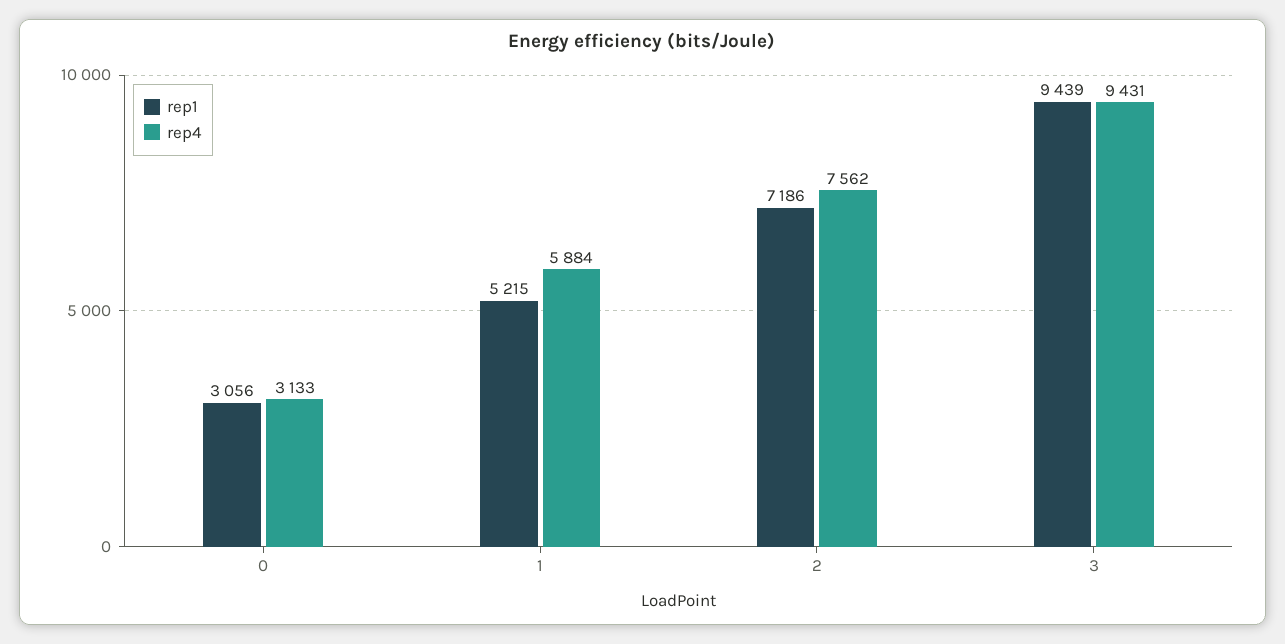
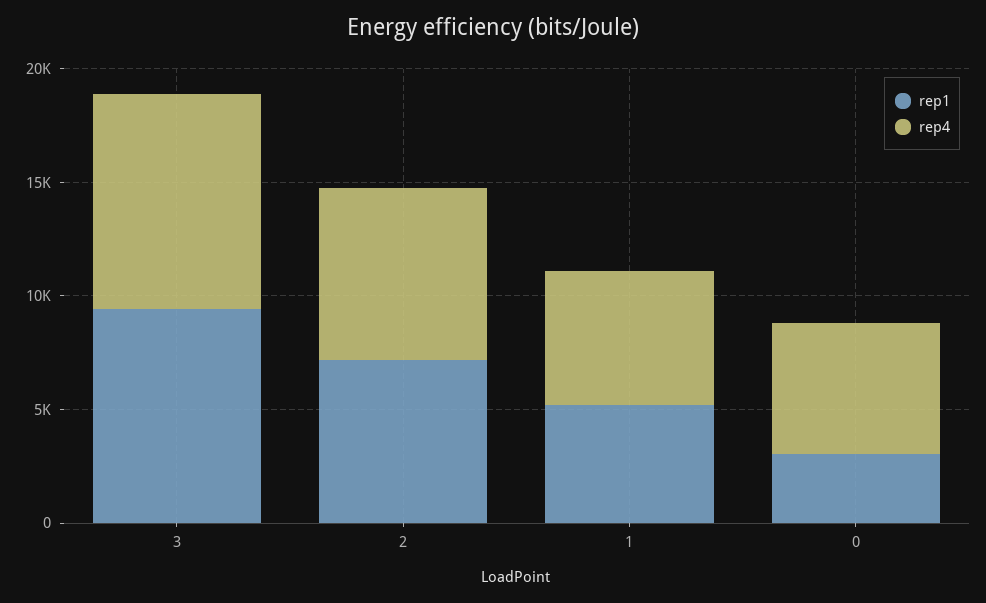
  {
    "rep1": {
      "0": 3056,
      "1": 5215,
      "2": 7186,
      "3": 9439
    },
    "rep4": {
-     "0": 3133,
+     "0": 6000,
      "1": 5884,
      "2": 7562,
      "3": 9431
    }
  }

